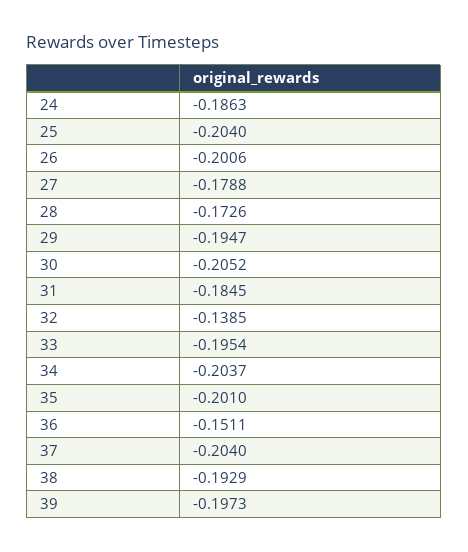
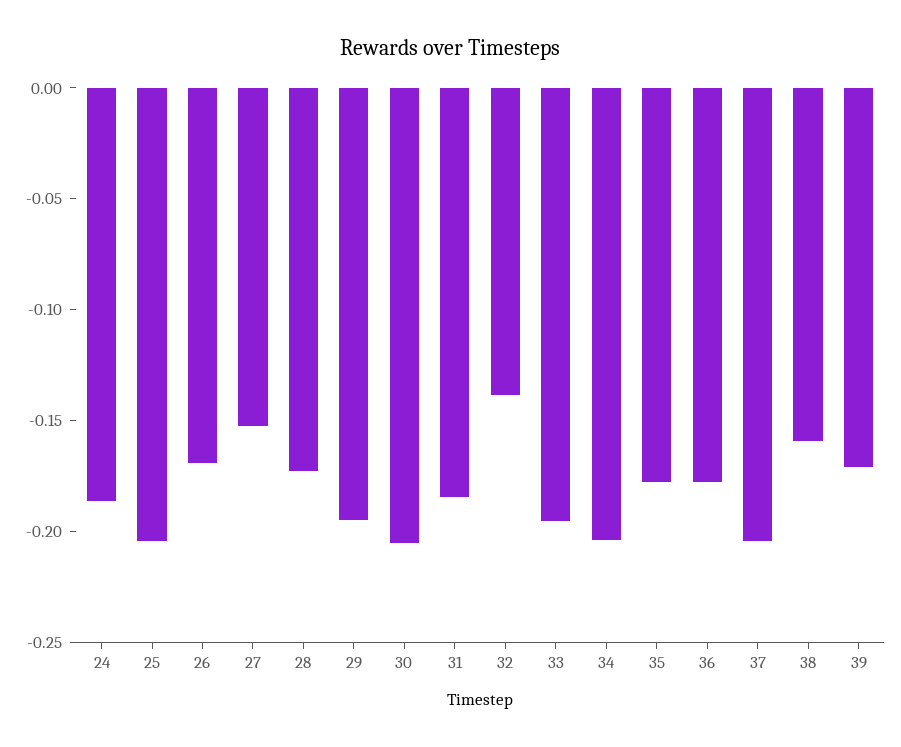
  {
    "24": -0.1863,
    "25": -0.204,
-   "26": -0.2006,
+   "26": -0.17,
-   "27": -0.1788,
+   "27": -0.15,
    "28": -0.1726,
    "29": -0.1947,
    "30": -0.2052,
    "31": -0.1845,
    "32": -0.1385,
    "33": -0.1954,
    "34": -0.2037,
-   "35": -0.201,
+   "35": -0.18,
-   "36": -0.1511,
+   "36": -0.18,
    "37": -0.204,
-   "38": -0.1929,
+   "38": -0.16,
-   "39": -0.1973
+   "39": -0.17
  }

